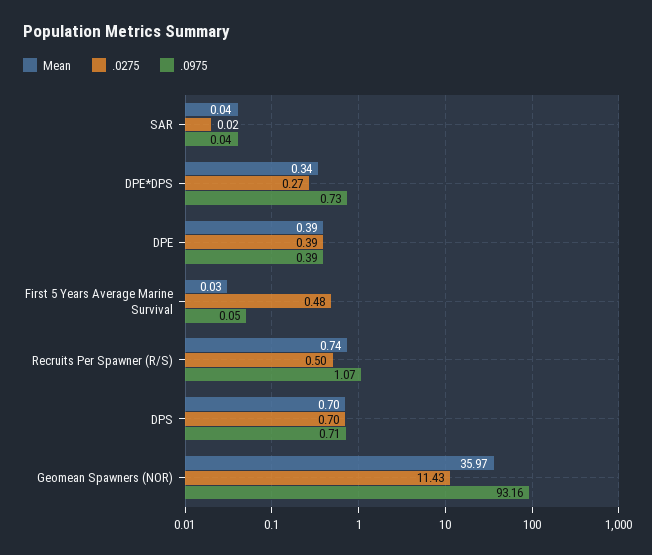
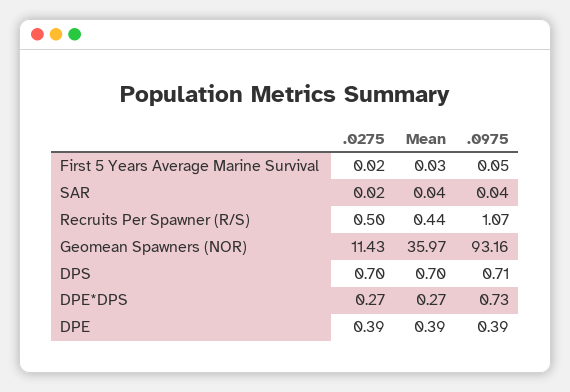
  {
    "Mean": {
      "SAR": 0.04,
-     "DPE*DPS": 0.34,
+     "DPE*DPS": 0.27,
      "DPE": 0.39,
      "First 5 Years Average Marine Survival": 0.03,
-     "Recruits Per Spawner (R/S)": 0.74,
+     "Recruits Per Spawner (R/S)": 0.44,
      "DPS": 0.7,
      "Geomean Spawners (NOR)": 35.97
    },
    ".0275": {
      "SAR": 0.02,
      "DPE*DPS": 0.27,
      "DPE": 0.39,
-     "First 5 Years Average Marine Survival": 0.48,
+     "First 5 Years Average Marine Survival": 0.02,
      "Recruits Per Spawner (R/S)": 0.5,
      "DPS": 0.7,
      "Geomean Spawners (NOR)": 11.43
    },
    ".0975": {
      "SAR": 0.04,
      "DPE*DPS": 0.73,
      "DPE": 0.39,
      "First 5 Years Average Marine Survival": 0.05,
      "Recruits Per Spawner (R/S)": 1.07,
      "DPS": 0.71,
      "Geomean Spawners (NOR)": 93.16
    }
  }

